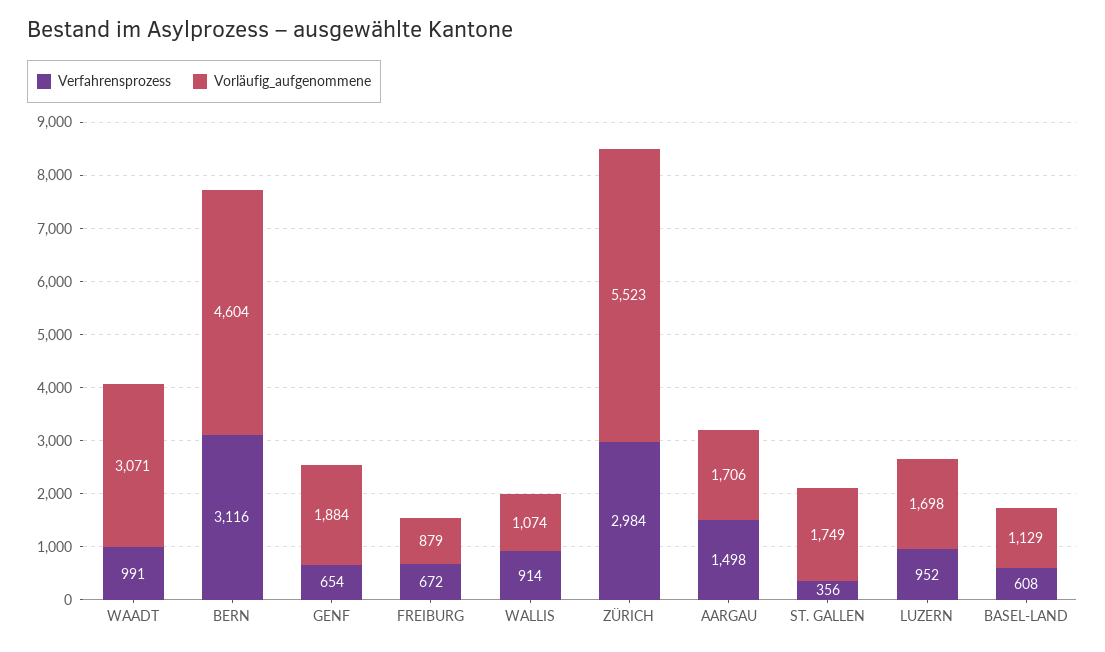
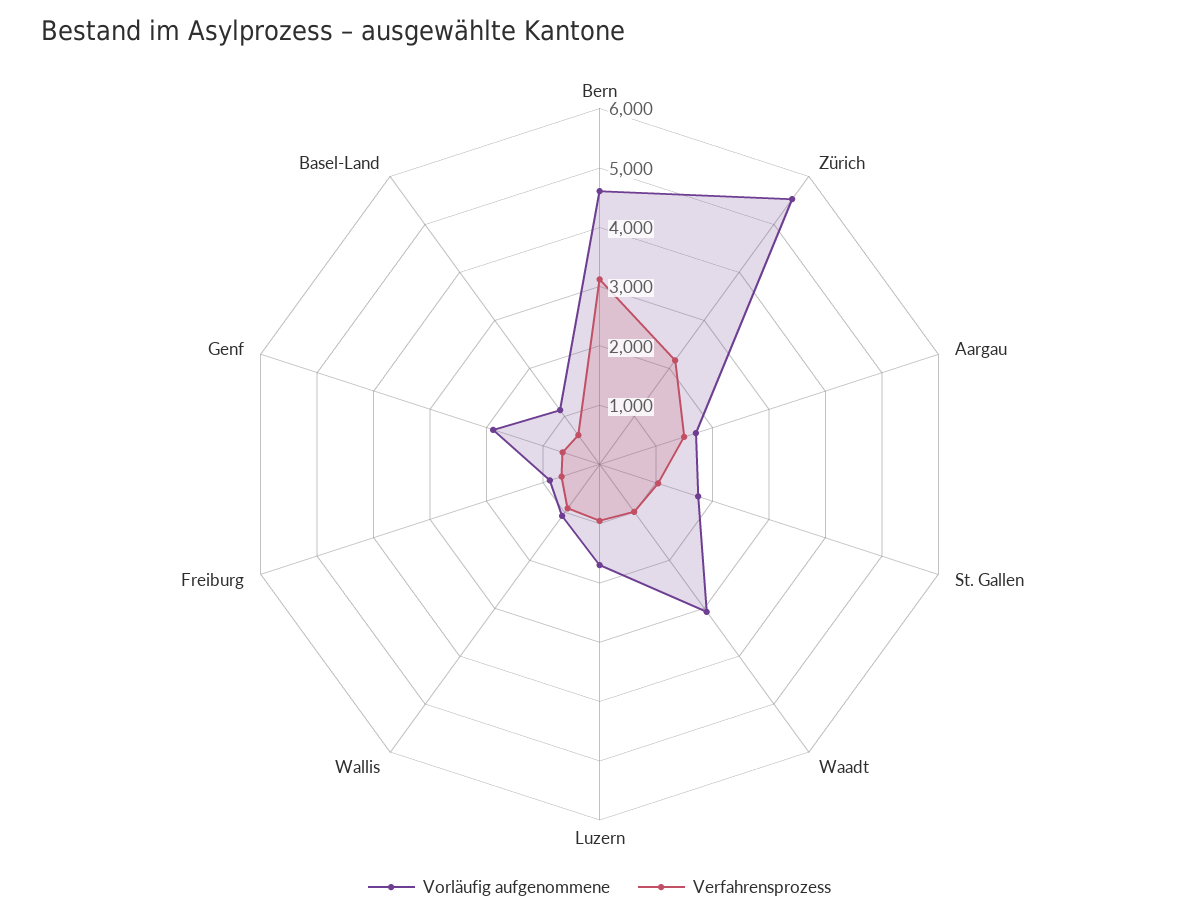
  {
    "Verfahrensprozess": {
      "WAADT": 991,
      "BERN": 3116,
      "GENF": 654,
      "FREIBURG": 672,
      "WALLIS": 914,
-     "ZÜRICH": 2984,
+     "ZÜRICH": 2200,
      "AARGAU": 1498,
-     "ST. GALLEN": 356,
+     "ST. GALLEN": 1000,
      "LUZERN": 952,
      "BASEL-LAND": 608
    },
    "Vorläufig_aufgenommene": {
      "WAADT": 3071,
      "BERN": 4604,
      "GENF": 1884,
      "FREIBURG": 879,
      "WALLIS": 1074,
      "ZÜRICH": 5523,
      "AARGAU": 1706,
      "ST. GALLEN": 1749,
      "LUZERN": 1698,
      "BASEL-LAND": 1129
    }
  }

